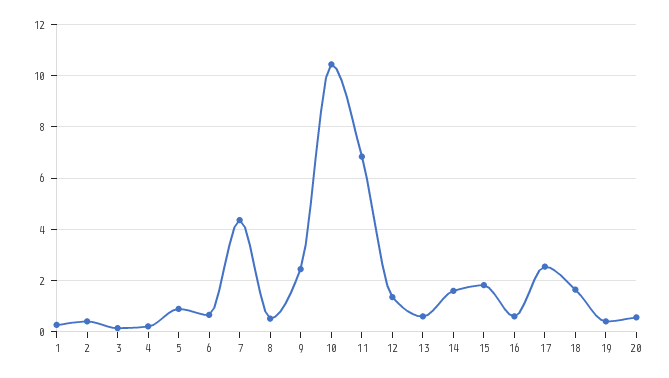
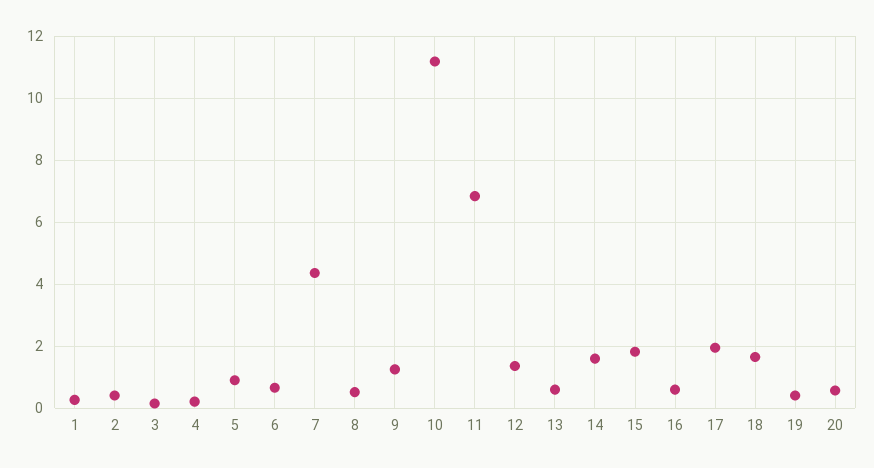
  {
    "1": 0.2,
    "2": 0.4,
    "3": 0.2,
    "4": 0.2,
    "5": 1,
    "6": 0.6,
    "7": 4.4,
    "8": 0.6,
-   "9": 2.5,
+   "9": 1.2,
-   "10": 10.5,
+   "10": 11.2,
    "11": 6.8,
    "12": 1.4,
    "13": 0.6,
    "14": 1.6,
    "15": 1.8,
    "16": 0.6,
-   "17": 2.5,
+   "17": 2,
    "18": 1.6,
    "19": 0.4,
    "20": 0.6
  }

